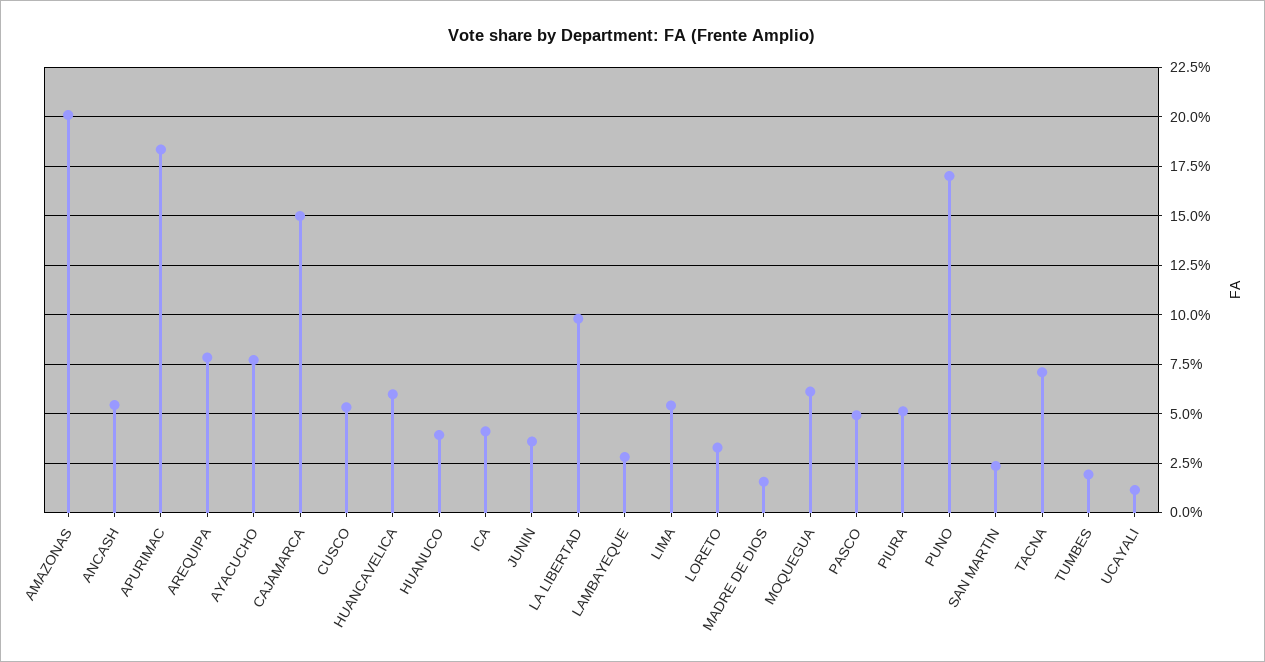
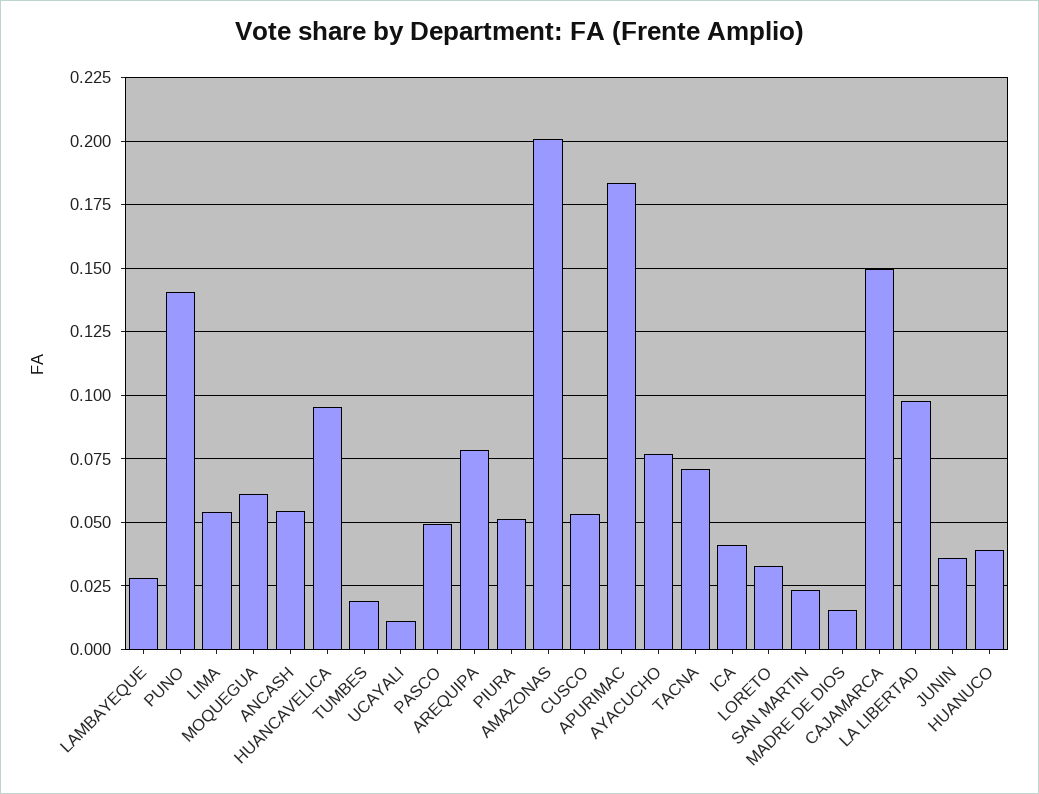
  {
    "AMAZONAS": 0.2,
    "ANCASH": 0.055,
    "APURIMAC": 0.1825,
    "AREQUIPA": 0.0775,
    "AYACUCHO": 0.0775,
    "CAJAMARCA": 0.15,
    "CUSCO": 0.0525,
-   "HUANCAVELICA": 0.06,
+   "HUANCAVELICA": 0.095,
    "HUANUCO": 0.04,
    "ICA": 0.04,
    "JUNIN": 0.035,
    "LA LIBERTAD": 0.0975,
    "LAMBAYEQUE": 0.0275,
    "LIMA": 0.055,
    "LORETO": 0.0325,
    "MADRE DE DIOS": 0.015,
    "MOQUEGUA": 0.06,
    "PASCO": 0.05,
    "PIURA": 0.05,
-   "PUNO": 0.17,
+   "PUNO": 0.14,
    "SAN MARTIN": 0.0225,
    "TACNA": 0.07,
    "TUMBES": 0.02,
    "UCAYALI": 0.0125
  }

